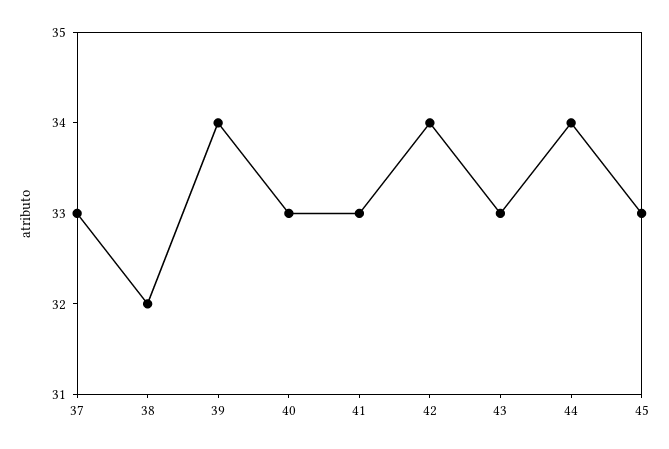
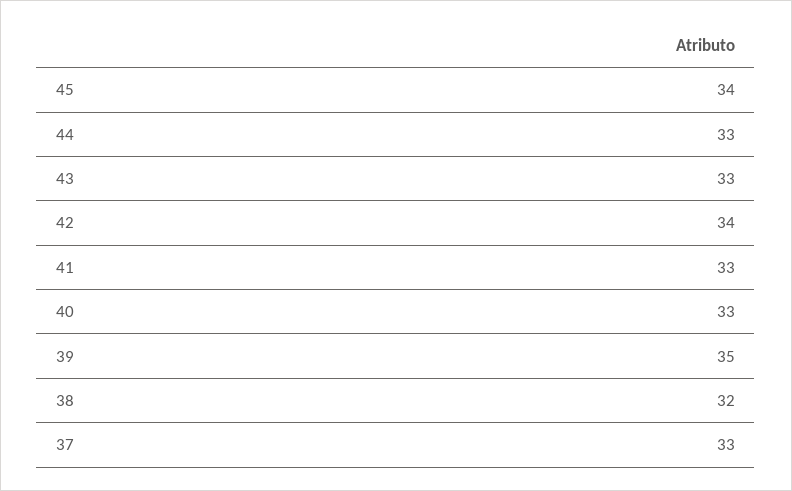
  {
    "37": 33,
    "38": 32,
-   "39": 34,
+   "39": 35,
    "40": 33,
    "41": 33,
    "42": 34,
    "43": 33,
-   "44": 34,
+   "44": 33,
-   "45": 33
+   "45": 34
  }

